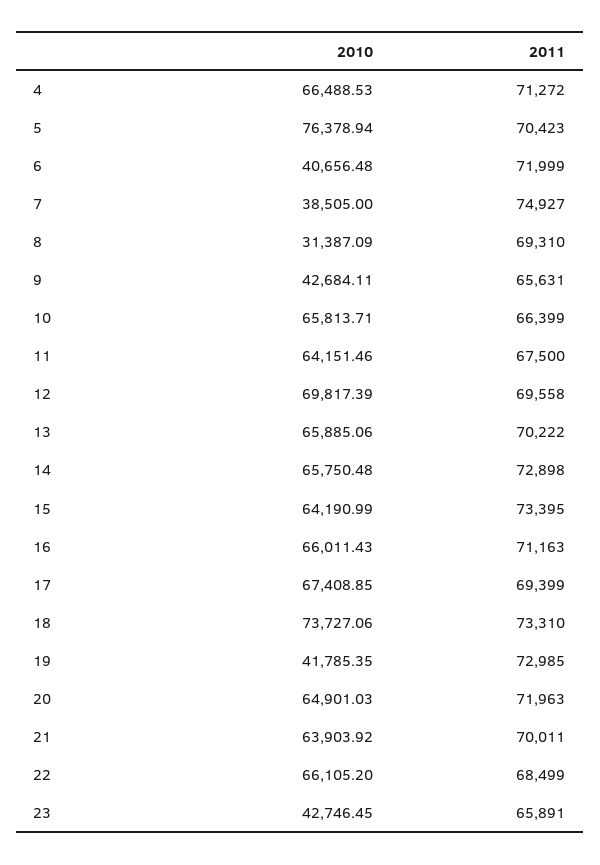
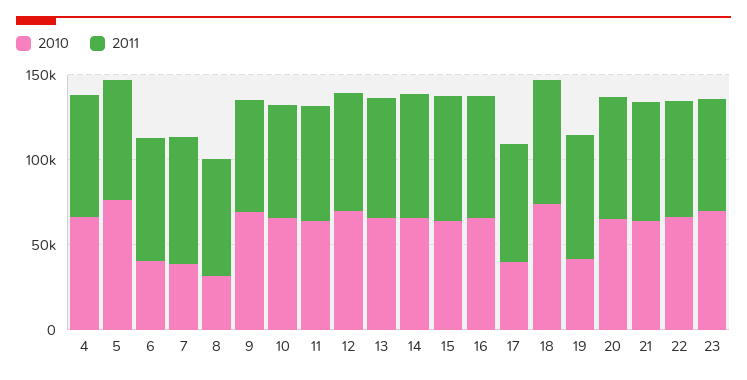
  {
    "2010": {
      "4": 66488.53,
      "5": 76378.94,
      "6": 40656.48,
      "7": 38505,
      "8": 31387.09,
-     "9": 42684.11,
+     "9": 70000,
      "10": 65813.71,
      "11": 64151.46,
      "12": 69817.39,
      "13": 65885.06,
      "14": 65750.48,
      "15": 64190.99,
      "16": 66011.43,
-     "17": 67408.85,
+     "17": 40000,
      "18": 73727.06,
      "19": 41785.35,
      "20": 64901.03,
      "21": 63903.92,
      "22": 66105.2,
-     "23": 42746.45
+     "23": 70000
    },
    "2011": {
      "4": 71272,
      "5": 70423,
      "6": 71999,
      "7": 74927,
      "8": 69310,
      "9": 65631,
      "10": 66399,
      "11": 67500,
      "12": 69558,
      "13": 70222,
      "14": 72898,
      "15": 73395,
      "16": 71163,
      "17": 69399,
      "18": 73310,
      "19": 72985,
      "20": 71963,
      "21": 70011,
      "22": 68499,
      "23": 65891
    }
  }

